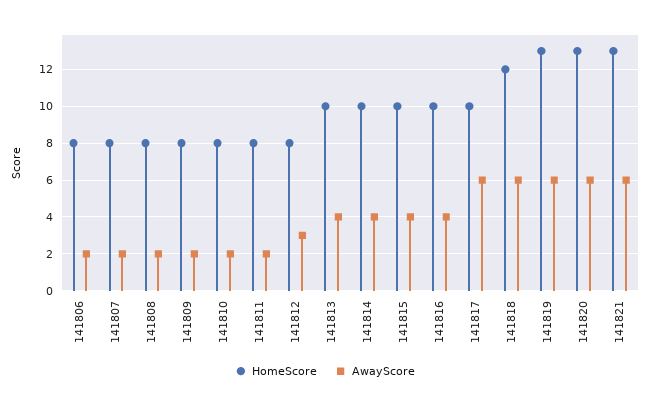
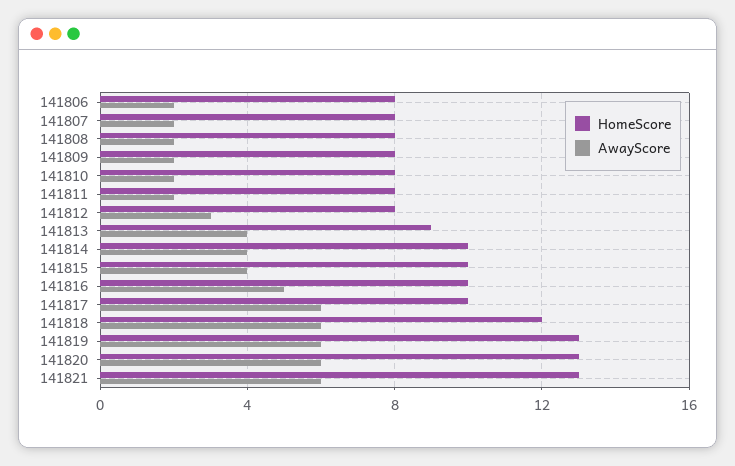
  {
    "HomeScore": {
      "141806": 8,
      "141807": 8,
      "141808": 8,
      "141809": 8,
      "141810": 8,
      "141811": 8,
      "141812": 8,
-     "141813": 10,
+     "141813": 9,
      "141814": 10,
      "141815": 10,
      "141816": 10,
      "141817": 10,
      "141818": 12,
      "141819": 13,
      "141820": 13,
      "141821": 13
    },
    "AwayScore": {
      "141806": 2,
      "141807": 2,
      "141808": 2,
      "141809": 2,
      "141810": 2,
      "141811": 2,
      "141812": 3,
      "141813": 4,
      "141814": 4,
      "141815": 4,
-     "141816": 4,
+     "141816": 5,
      "141817": 6,
      "141818": 6,
      "141819": 6,
      "141820": 6,
      "141821": 6
    }
  }

